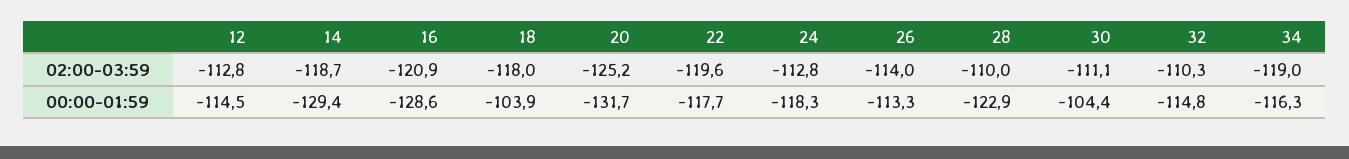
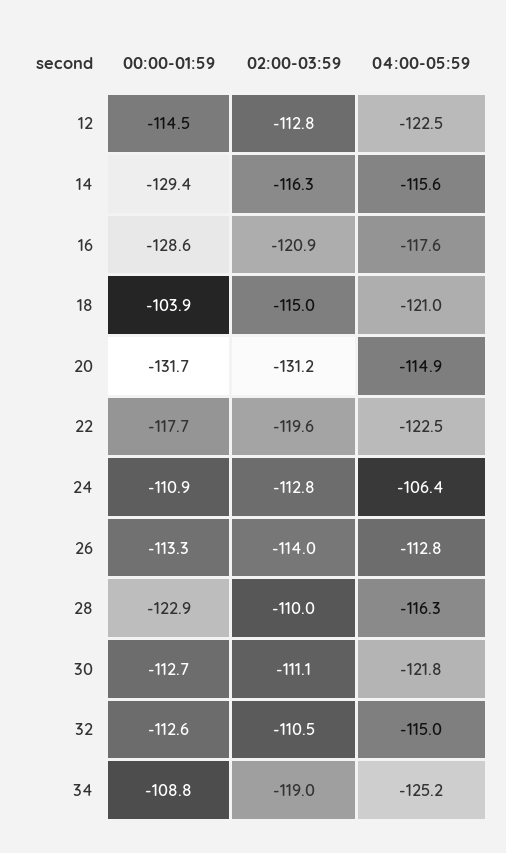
  {
    "12": {
      "02:00-03:59": -112.8,
-     "00:00-01:59": -114.5
+     "00:00-01:59": -114.5,
+     "04:00-05:59": -122.5
    },
    "14": {
-     "02:00-03:59": -118.7,
+     "02:00-03:59": -116.3,
-     "00:00-01:59": -129.4
+     "00:00-01:59": -129.4,
+     "04:00-05:59": -115.6
    },
    "16": {
      "02:00-03:59": -120.9,
-     "00:00-01:59": -128.6
+     "00:00-01:59": -128.6,
+     "04:00-05:59": -117.6
    },
    "18": {
-     "02:00-03:59": -118,
+     "02:00-03:59": -115,
-     "00:00-01:59": -103.9
+     "00:00-01:59": -103.9,
+     "04:00-05:59": -121
    },
    "20": {
-     "02:00-03:59": -125.2,
+     "02:00-03:59": -131.2,
-     "00:00-01:59": -131.7
+     "00:00-01:59": -131.7,
+     "04:00-05:59": -114.9
    },
    "22": {
      "02:00-03:59": -119.6,
-     "00:00-01:59": -117.7
+     "00:00-01:59": -117.7,
+     "04:00-05:59": -122.5
    },
    "24": {
      "02:00-03:59": -112.8,
-     "00:00-01:59": -118.3
+     "00:00-01:59": -110.9,
+     "04:00-05:59": -106.4
    },
    "26": {
      "02:00-03:59": -114,
-     "00:00-01:59": -113.3
+     "00:00-01:59": -113.3,
+     "04:00-05:59": -112.8
    },
    "28": {
      "02:00-03:59": -110,
-     "00:00-01:59": -122.9
+     "00:00-01:59": -122.9,
+     "04:00-05:59": -116.3
    },
    "30": {
      "02:00-03:59": -111.1,
-     "00:00-01:59": -104.4
+     "00:00-01:59": -112.7,
+     "04:00-05:59": -121.8
    },
    "32": {
-     "02:00-03:59": -110.3,
+     "02:00-03:59": -110.5,
-     "00:00-01:59": -114.8
+     "00:00-01:59": -112.6,
+     "04:00-05:59": -115
    },
    "34": {
      "02:00-03:59": -119,
-     "00:00-01:59": -116.3
+     "00:00-01:59": -108.8,
+     "04:00-05:59": -125.2
    }
  }

